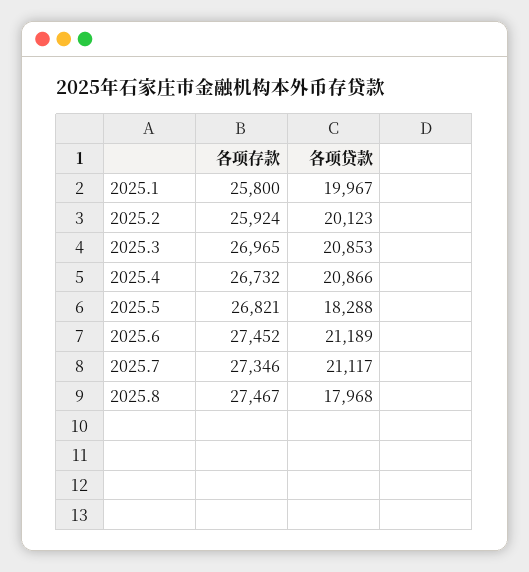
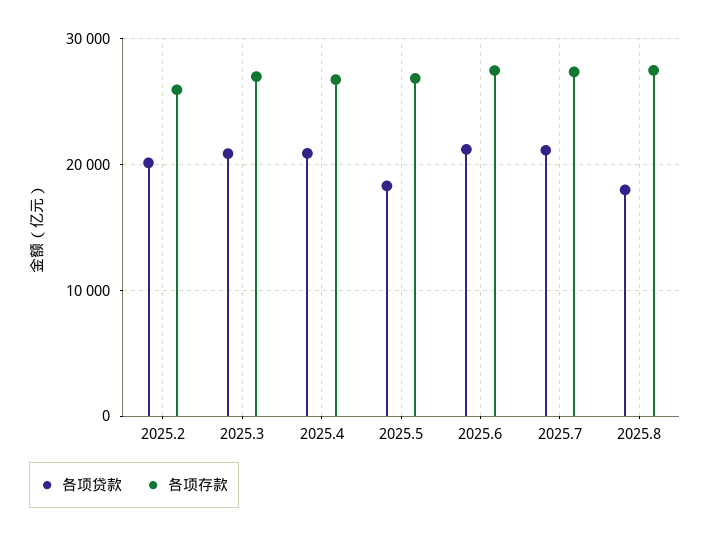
  {
    "各项存款": {
-     "2025.1": 25800,
      "2025.2": 25924,
      "2025.3": 26965,
      "2025.4": 26732,
      "2025.5": 26821,
      "2025.6": 27452,
      "2025.7": 27346,
      "2025.8": 27467
    },
    "各项贷款": {
-     "2025.1": 19967,
      "2025.2": 20123,
      "2025.3": 20853,
      "2025.4": 20866,
      "2025.5": 18288,
      "2025.6": 21189,
      "2025.7": 21117,
      "2025.8": 17968
    }
  }

